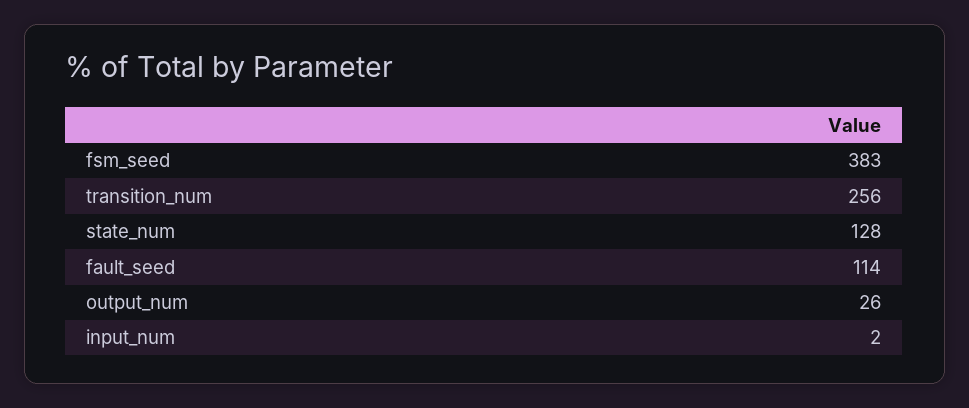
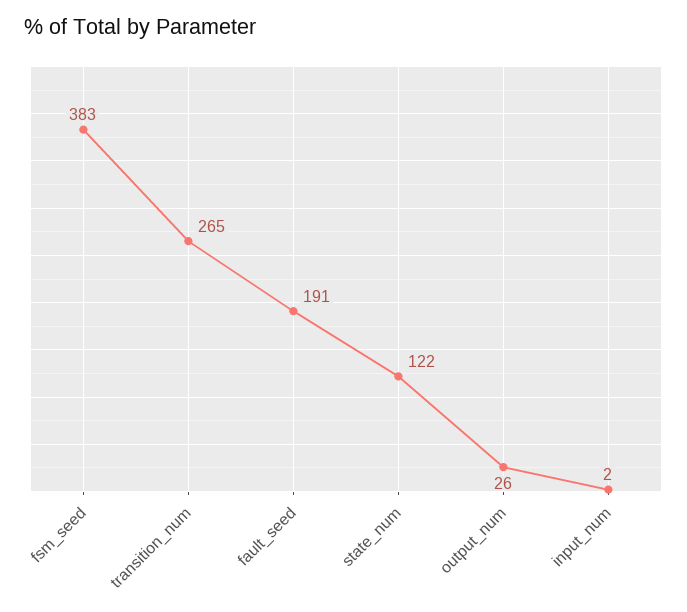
  {
    "fsm_seed": 383,
-   "transition_num": 256,
+   "transition_num": 265,
-   "state_num": 128,
+   "state_num": 122,
-   "fault_seed": 114,
+   "fault_seed": 191,
    "output_num": 26,
    "input_num": 2
  }

